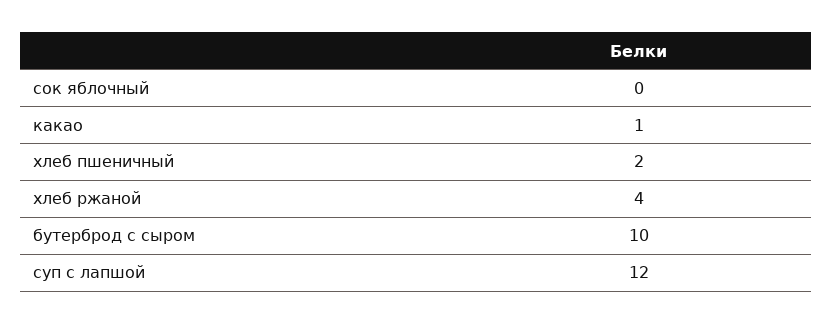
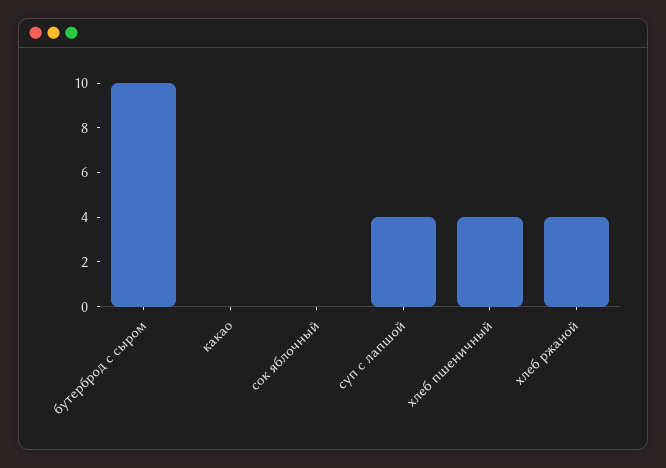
  {
    "сок яблочный": 0,
-   "какао": 1,
+   "какао": 0,
-   "хлеб пшеничный": 2,
+   "хлеб пшеничный": 4,
    "хлеб ржаной": 4,
    "бутерброд с сыром": 10,
-   "суп с лапшой": 12
+   "суп с лапшой": 4
  }

